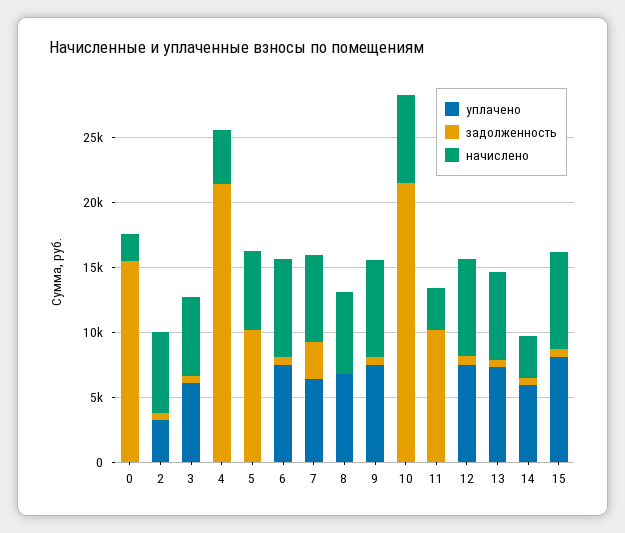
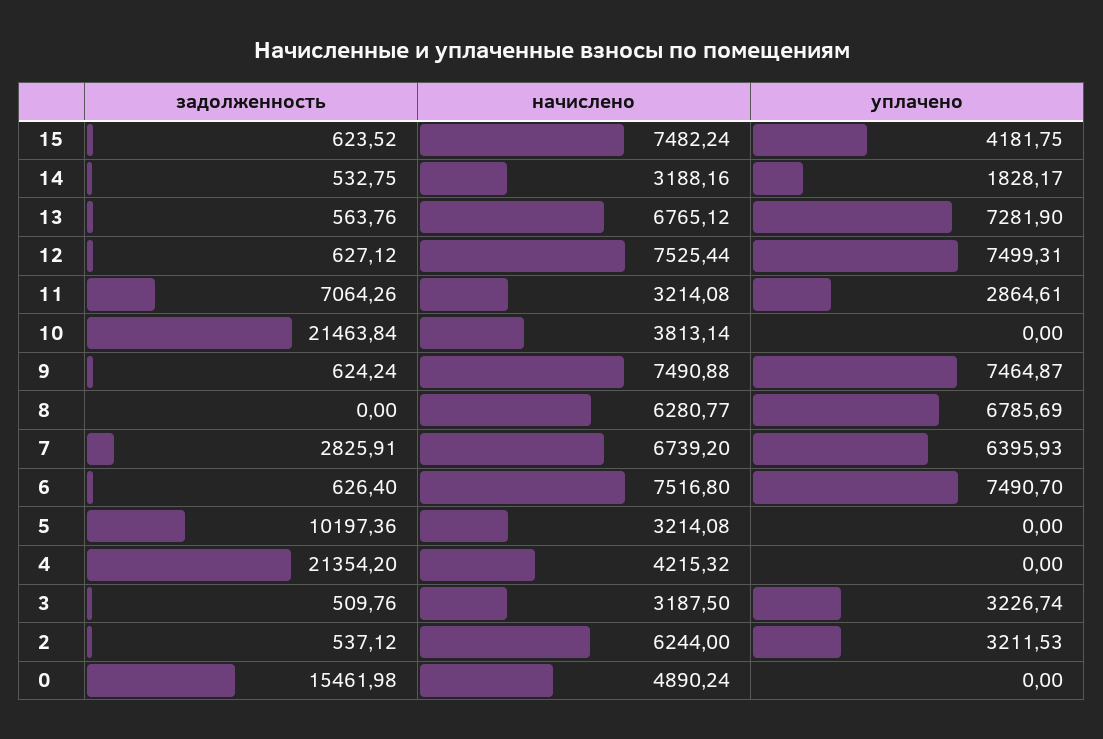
  {
    "уплачено": {
      "0": 0,
      "2": 3211.53,
-     "3": 6000,
+     "3": 3226.74,
      "4": 0,
      "5": 0,
      "6": 7490.7,
      "7": 6395.93,
      "8": 6785.69,
      "9": 7464.87,
      "10": 0,
-     "11": 0,
+     "11": 2864.61,
      "12": 7499.31,
      "13": 7281.9,
-     "14": 6000,
+     "14": 1828.17,
-     "15": 8000
+     "15": 4181.75
    },
    "задолженность": {
      "0": 15461.98,
      "2": 537.12,
      "3": 509.76,
      "4": 21354.2,
      "5": 10197.36,
      "6": 626.4,
      "7": 2825.91,
      "8": 0,
      "9": 624.24,
      "10": 21463.84,
-     "11": 10000,
+     "11": 7064.26,
      "12": 627.12,
      "13": 563.76,
      "14": 532.75,
      "15": 623.52
    },
    "начислено": {
-     "0": 2000,
+     "0": 4890.24,
      "2": 6244,
-     "3": 6000,
+     "3": 3187.5,
      "4": 4215.32,
-     "5": 6000,
+     "5": 3214.08,
      "6": 7516.8,
      "7": 6739.2,
      "8": 6280.77,
      "9": 7490.88,
-     "10": 7000,
+     "10": 3813.14,
      "11": 3214.08,
      "12": 7525.44,
      "13": 6765.12,
      "14": 3188.16,
      "15": 7482.24
    }
  }

